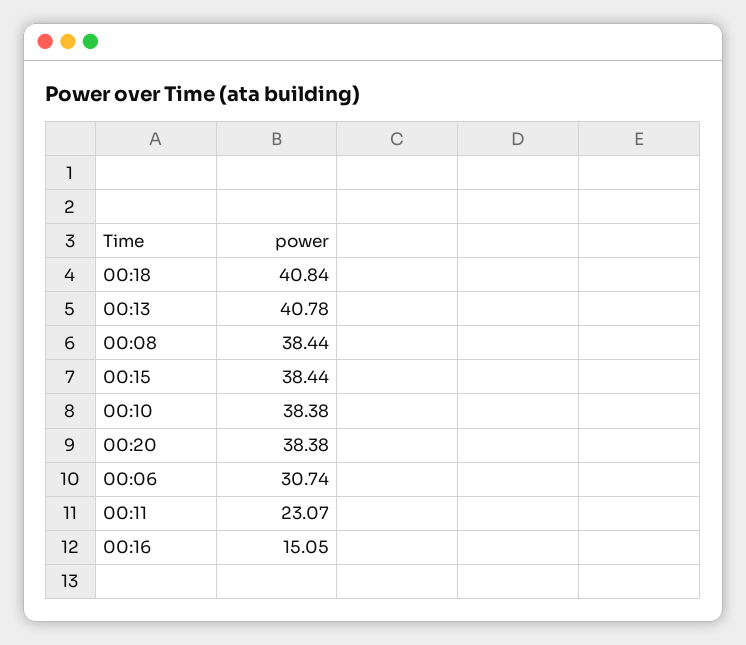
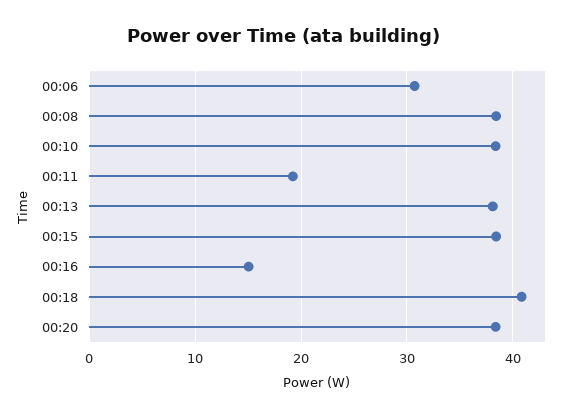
  {
    "00:18": 40.84,
-   "00:13": 40.78,
+   "00:13": 38,
    "00:08": 38.44,
    "00:15": 38.44,
    "00:10": 38.38,
    "00:20": 38.38,
    "00:06": 30.74,
-   "00:11": 23.07,
+   "00:11": 19,
    "00:16": 15.05
  }

